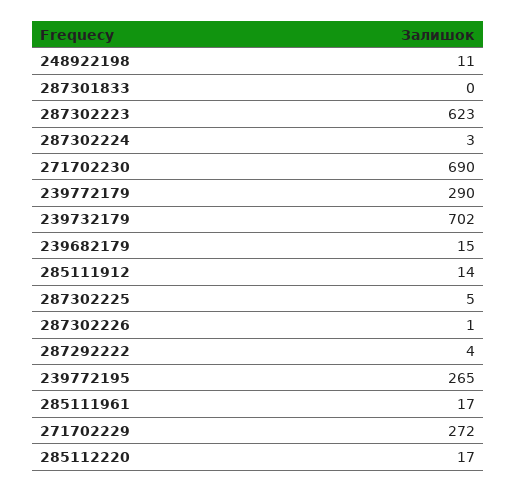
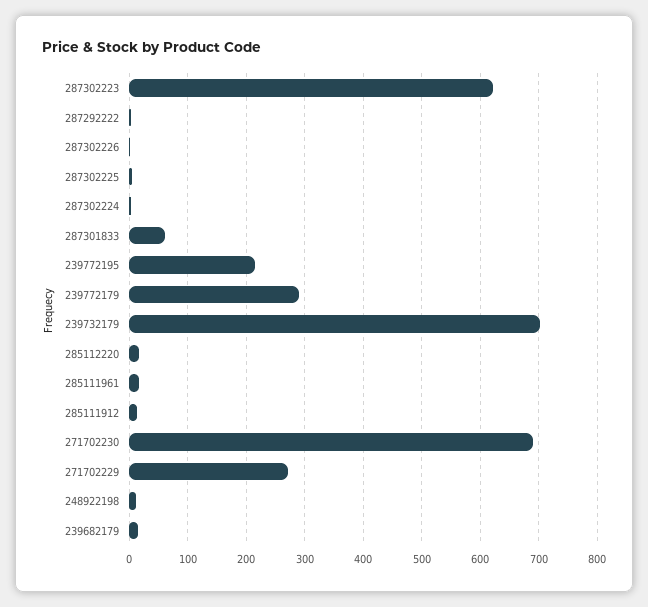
  {
    "248922198": 11,
-   "287301833": 0,
+   "287301833": 60,
    "287302223": 623,
    "287302224": 3,
    "271702230": 690,
    "239772179": 290,
    "239732179": 702,
    "239682179": 15,
    "285111912": 14,
    "287302225": 5,
    "287302226": 1,
    "287292222": 4,
-   "239772195": 265,
+   "239772195": 220,
    "285111961": 17,
    "271702229": 272,
    "285112220": 17
  }

